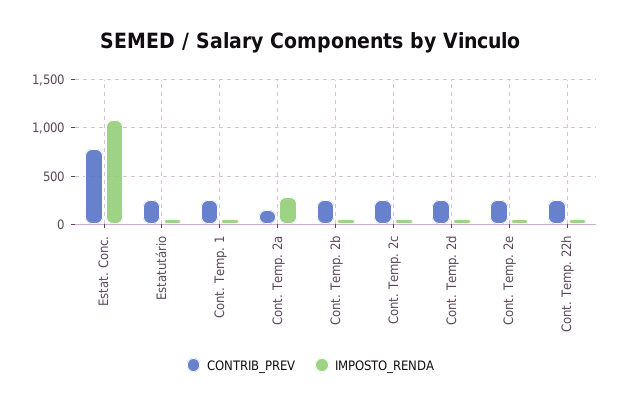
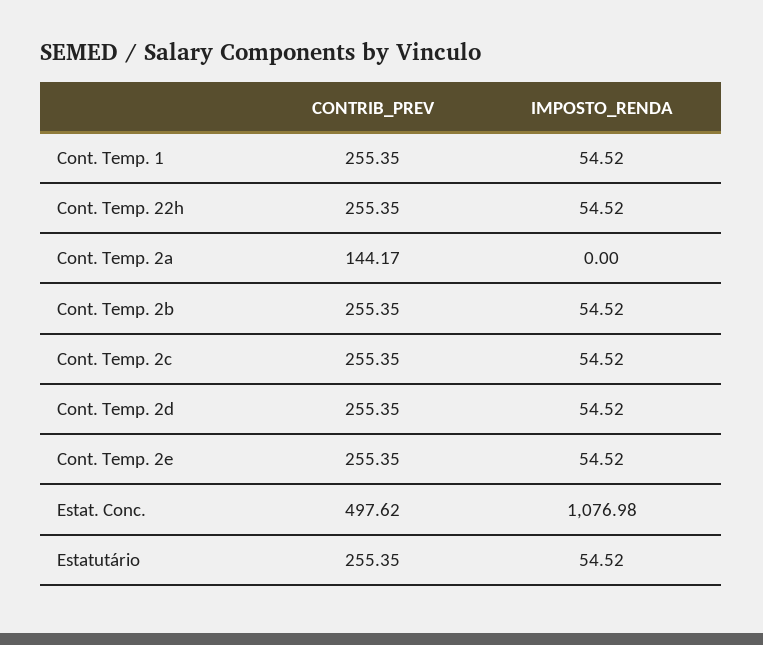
  {
    "CONTRIB_PREV": {
-     "Estat. Conc.": 800,
+     "Estat. Conc.": 497.62,
      "Estatutário": 255.35,
      "Cont. Temp. 1": 255.35,
      "Cont. Temp. 2a": 144.17,
      "Cont. Temp. 2b": 255.35,
      "Cont. Temp. 2c": 255.35,
      "Cont. Temp. 2d": 255.35,
      "Cont. Temp. 2e": 255.35,
      "Cont. Temp. 22h": 255.35
    },
    "IMPOSTO_RENDA": {
      "Estat. Conc.": 1076.98,
      "Estatutário": 54.52,
      "Cont. Temp. 1": 54.52,
-     "Cont. Temp. 2a": 300,
+     "Cont. Temp. 2a": 0,
      "Cont. Temp. 2b": 54.52,
      "Cont. Temp. 2c": 54.52,
      "Cont. Temp. 2d": 54.52,
      "Cont. Temp. 2e": 54.52,
      "Cont. Temp. 22h": 54.52
    }
  }

